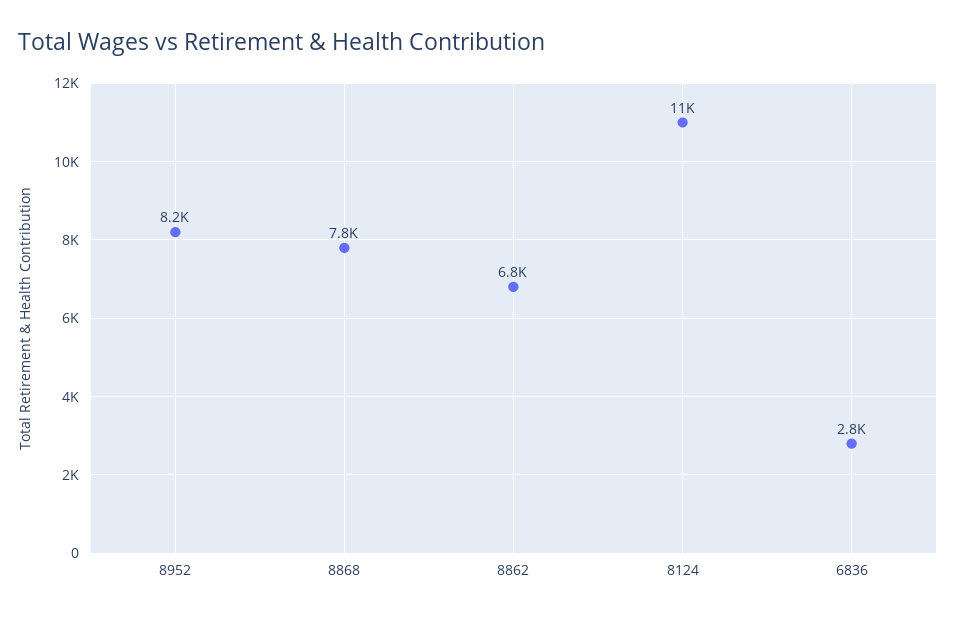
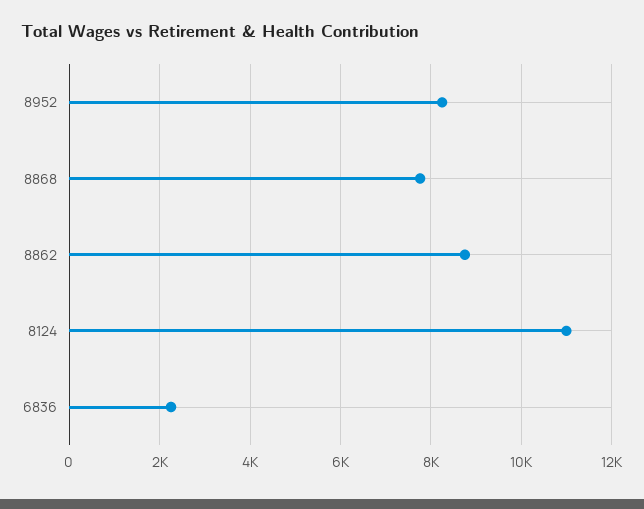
  {
    "8952": 8200,
    "8868": 7800,
-   "8862": 6800,
+   "8862": 8800,
    "8124": 11000,
-   "6836": 2800
+   "6836": 2200
  }

